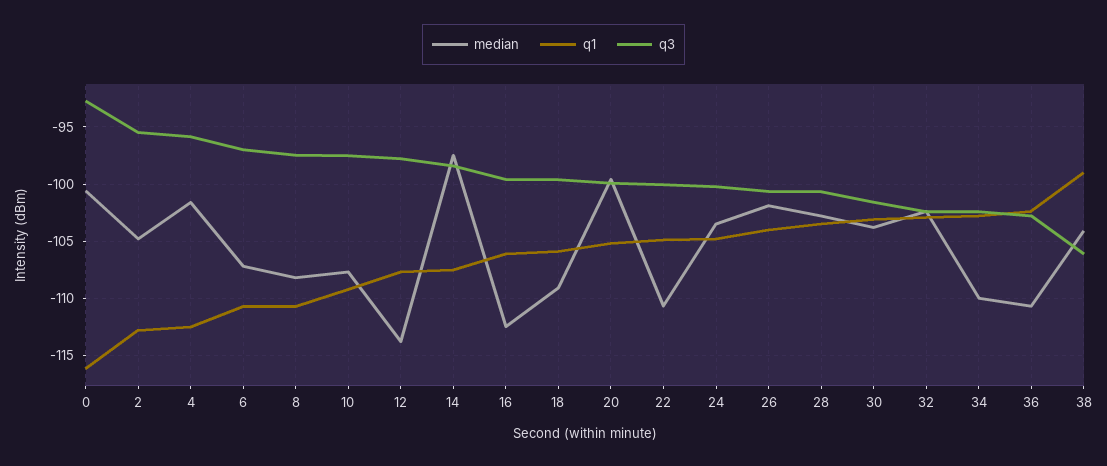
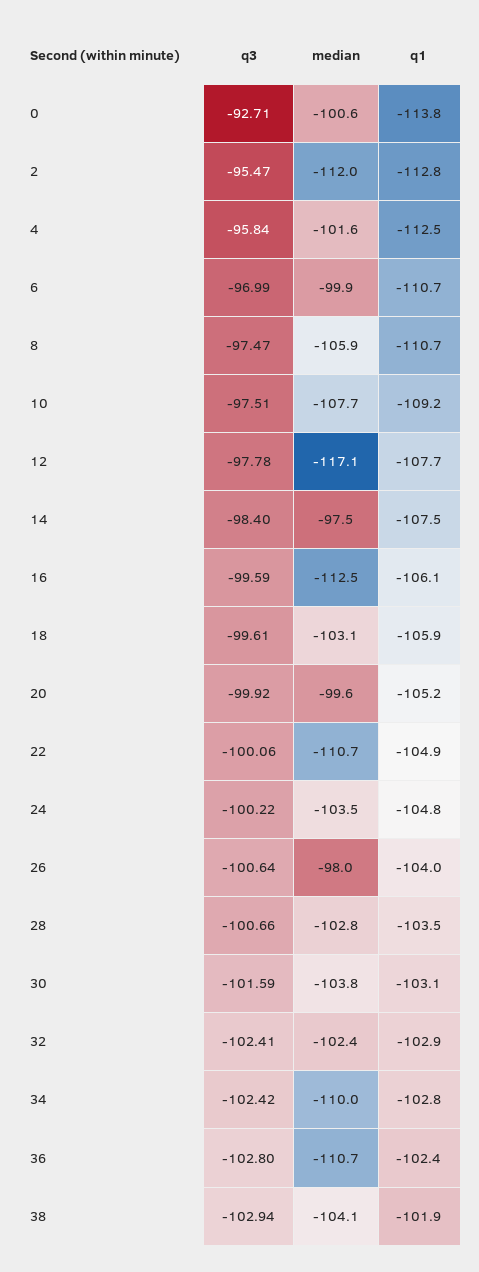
  {
    "median": {
      "0": -100.6,
-     "2": -105,
+     "2": -112,
      "4": -101.6,
-     "6": -107,
+     "6": -99.9,
-     "8": -108,
+     "8": -105.9,
      "10": -107.7,
-     "12": -114,
+     "12": -117.1,
      "14": -97.5,
      "16": -112.5,
-     "18": -109,
+     "18": -103.1,
      "20": -99.6,
      "22": -110.7,
      "24": -103.5,
-     "26": -102,
+     "26": -98,
      "28": -102.8,
      "30": -103.8,
      "32": -102.4,
      "34": -110,
      "36": -110.7,
      "38": -104.1
    },
    "q1": {
-     "0": -116,
+     "0": -113.8,
      "2": -112.8,
      "4": -112.5,
      "6": -110.7,
      "8": -110.7,
      "10": -109.2,
      "12": -107.7,
      "14": -107.5,
      "16": -106.1,
      "18": -105.9,
      "20": -105.2,
      "22": -104.9,
      "24": -104.8,
      "26": -104,
      "28": -103.5,
      "30": -103.1,
      "32": -102.9,
      "34": -102.8,
      "36": -102.4,
-     "38": -99
+     "38": -101.9
    },
    "q3": {
      "0": -92.71,
      "2": -95.47,
      "4": -95.84,
      "6": -96.99,
      "8": -97.47,
      "10": -97.51,
      "12": -97.78,
      "14": -98.4,
      "16": -99.59,
      "18": -99.61,
      "20": -99.92,
      "22": -100.06,
      "24": -100.22,
      "26": -100.64,
      "28": -100.66,
      "30": -101.59,
      "32": -102.41,
      "34": -102.42,
      "36": -102.8,
-     "38": -106
+     "38": -102.94
    }
  }

